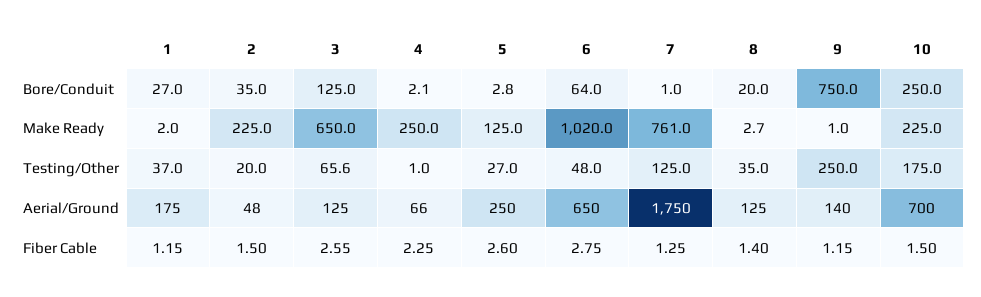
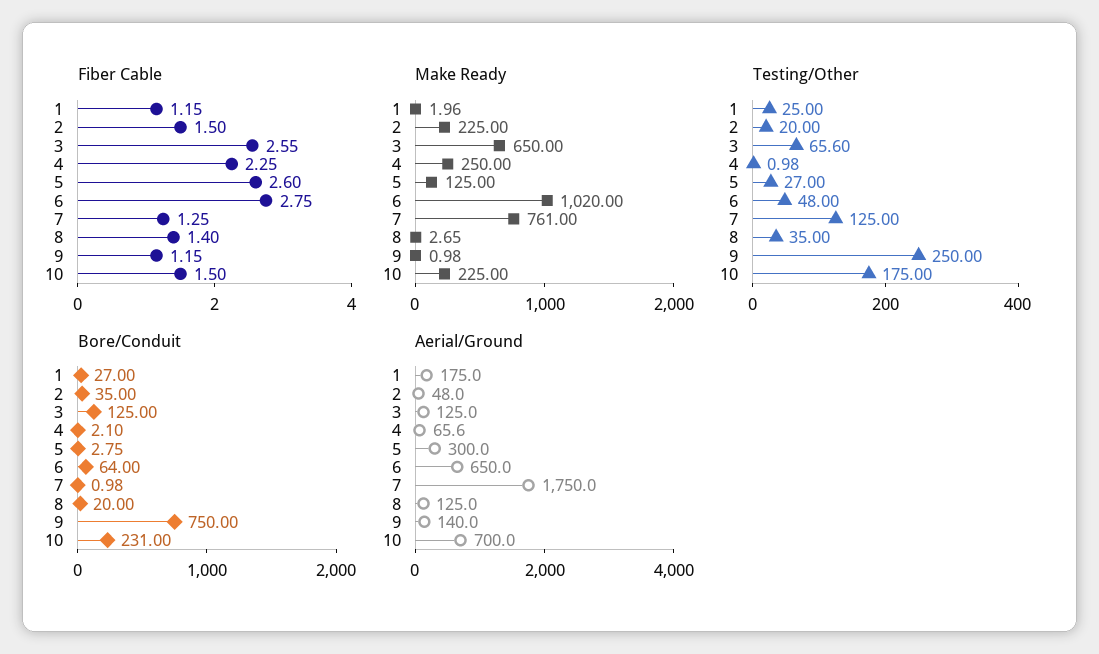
  {
    "Bore/Conduit": {
      "1": 27,
      "2": 35,
      "3": 125,
      "4": 2.1,
      "5": 2.75,
      "6": 64,
      "7": 0.98,
      "8": 20,
      "9": 750,
-     "10": 250
+     "10": 231
    },
    "Make Ready": {
      "1": 1.96,
      "2": 225,
      "3": 650,
      "4": 250,
      "5": 125,
      "6": 1020,
      "7": 761,
      "8": 2.65,
      "9": 0.98,
      "10": 225
    },
    "Testing/Other": {
-     "1": 37,
+     "1": 25,
      "2": 20,
      "3": 65.6,
      "4": 0.98,
      "5": 27,
      "6": 48,
      "7": 125,
      "8": 35,
      "9": 250,
      "10": 175
    },
    "Aerial/Ground": {
      "1": 175,
      "2": 48,
      "3": 125,
      "4": 65.6,
-     "5": 250,
+     "5": 300,
      "6": 650,
      "7": 1750,
      "8": 125,
      "9": 140,
      "10": 700
    },
    "Fiber Cable": {
      "1": 1.15,
      "2": 1.5,
      "3": 2.55,
      "4": 2.25,
      "5": 2.6,
      "6": 2.75,
      "7": 1.25,
      "8": 1.4,
      "9": 1.15,
      "10": 1.5
    }
  }

